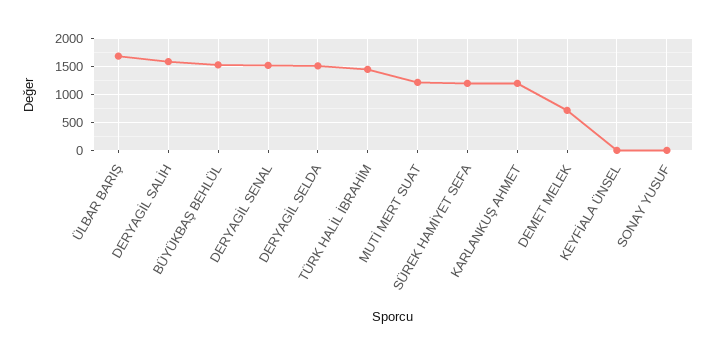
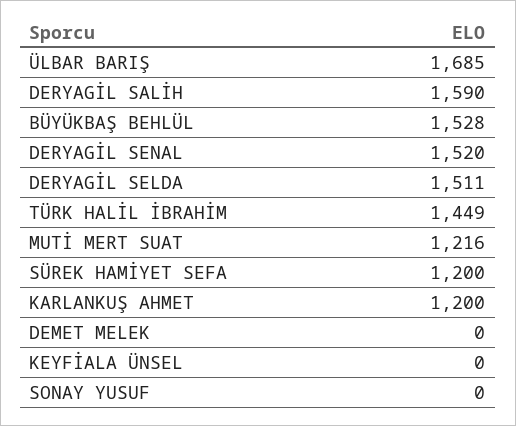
  {
    "ÜLBAR BARIŞ": 1685,
    "DERYAGİL SALİH": 1590,
    "BÜYÜKBAŞ BEHLÜL": 1528,
    "DERYAGİL SENAL": 1520,
    "DERYAGİL SELDA": 1511,
    "TÜRK HALİL İBRAHİM": 1449,
    "MUTİ MERT SUAT": 1216,
    "SÜREK HAMİYET SEFA": 1200,
    "KARLANKUŞ AHMET": 1200,
-   "DEMET MELEK": 750,
+   "DEMET MELEK": 0,
    "KEYFİALA ÜNSEL": 0,
    "SONAY YUSUF": 0
  }

